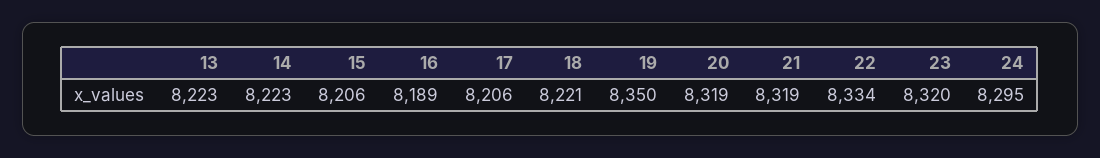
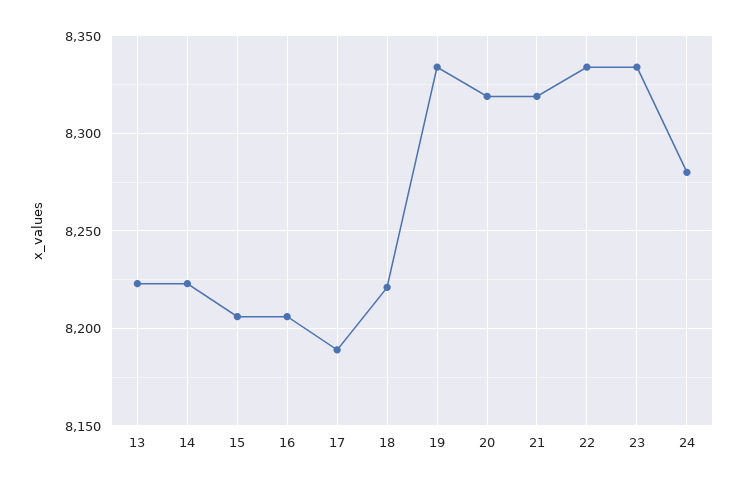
  {
    "13": 8223,
    "14": 8223,
    "15": 8206,
-   "16": 8189,
+   "16": 8205,
-   "17": 8206,
+   "17": 8190,
    "18": 8221,
-   "19": 8350,
+   "19": 8335,
    "20": 8319,
    "21": 8319,
    "22": 8334,
-   "23": 8320,
+   "23": 8335,
-   "24": 8295
+   "24": 8280
  }

